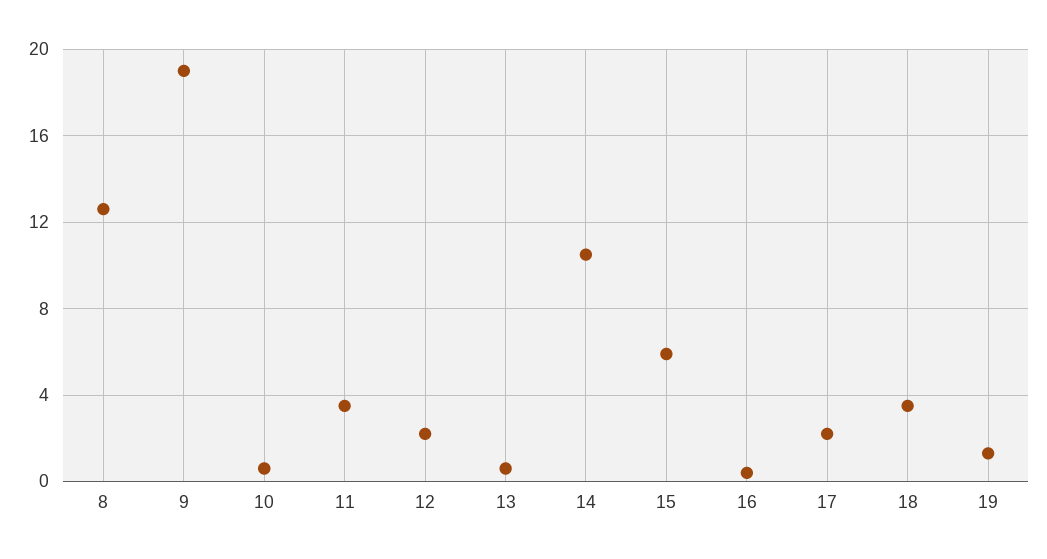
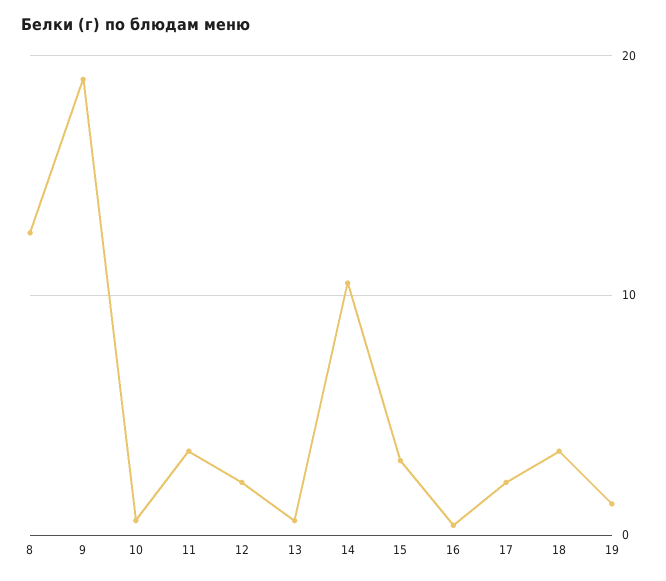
  {
    "8": 12.5,
    "9": 19,
    "10": 0.5,
    "11": 3.5,
    "12": 2,
    "13": 0.5,
    "14": 10.5,
-   "15": 6,
+   "15": 3,
    "16": 0.5,
    "17": 2,
    "18": 3.5,
    "19": 1.5
  }

